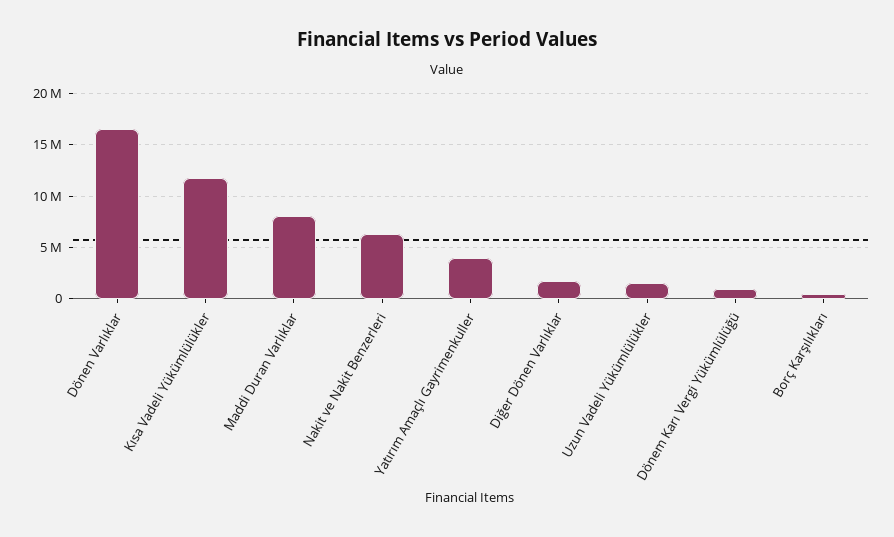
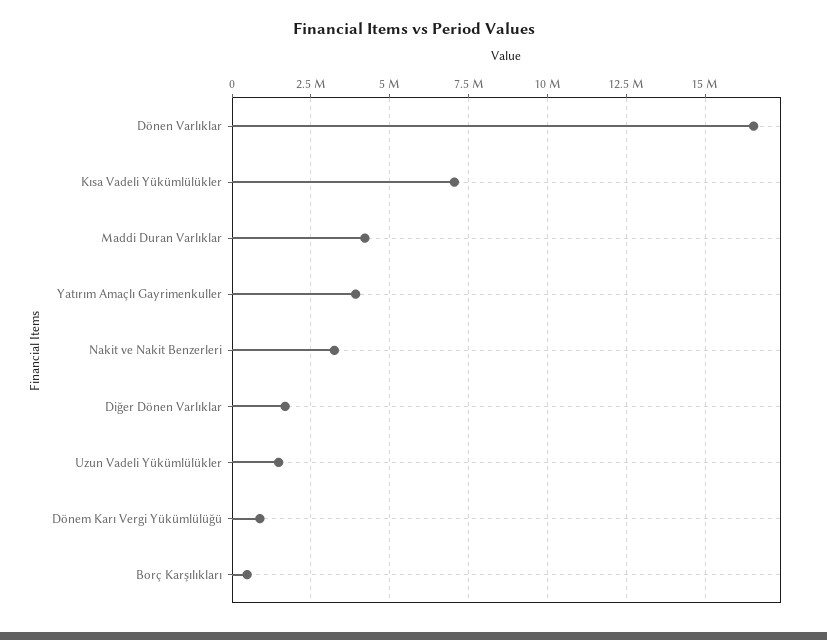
  {
    "Dönen Varlıklar": 16500000,
-   "Kısa Vadeli Yükümlülükler": 12000000,
+   "Kısa Vadeli Yükümlülükler": 7000000,
-   "Maddi Duran Varlıklar": 8000000,
+   "Maddi Duran Varlıklar": 4250000,
-   "Nakit ve Nakit Benzerleri": 6000000,
+   "Nakit ve Nakit Benzerleri": 3250000,
    "Yatırım Amaçlı Gayrimenkuller": 4000000,
    "Diğer Dönen Varlıklar": 1750000,
    "Uzun Vadeli Yükümlülükler": 1500000,
    "Dönem Karı Vergi Yükümlülüğü": 1000000,
    "Borç Karşılıkları": 500000
  }

